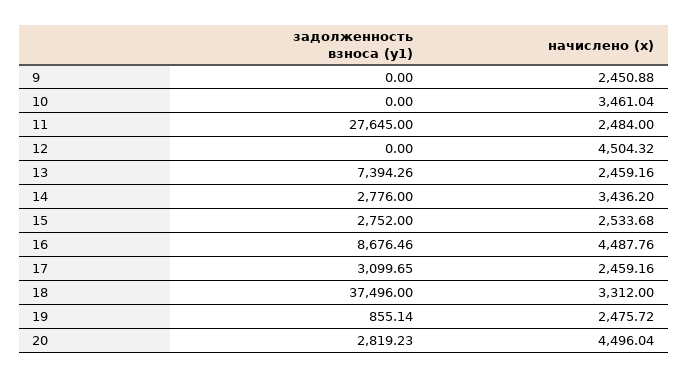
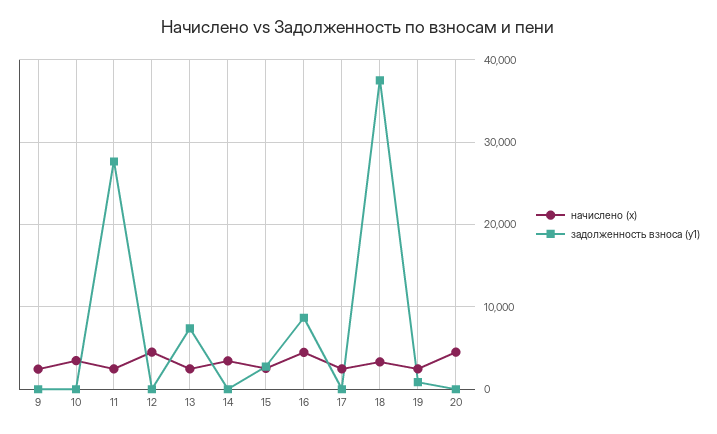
  {
    "задолженность взноса (y1)": {
      "9": 0,
      "10": 0,
      "11": 27645,
      "12": 0,
      "13": 7394.26,
-     "14": 2776,
+     "14": 0,
      "15": 2752,
      "16": 8676.46,
-     "17": 3099.65,
+     "17": 0,
      "18": 37496,
      "19": 855.14,
-     "20": 2819.23
+     "20": 0
    },
    "начислено (x)": {
      "9": 2450.88,
      "10": 3461.04,
      "11": 2484,
      "12": 4504.32,
      "13": 2459.16,
      "14": 3436.2,
      "15": 2533.68,
      "16": 4487.76,
      "17": 2459.16,
      "18": 3312,
      "19": 2475.72,
      "20": 4496.04
    }
  }

